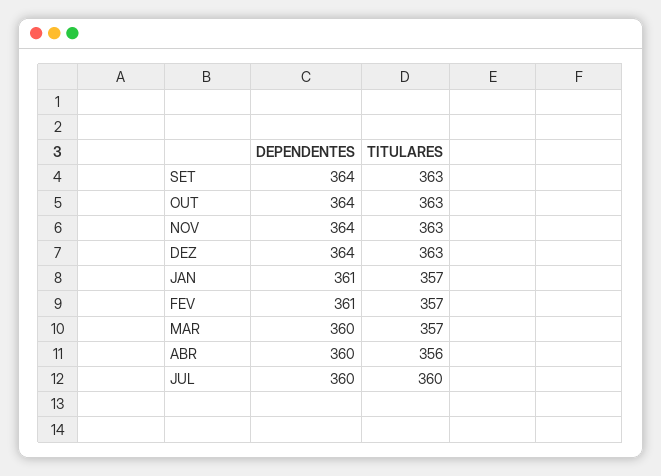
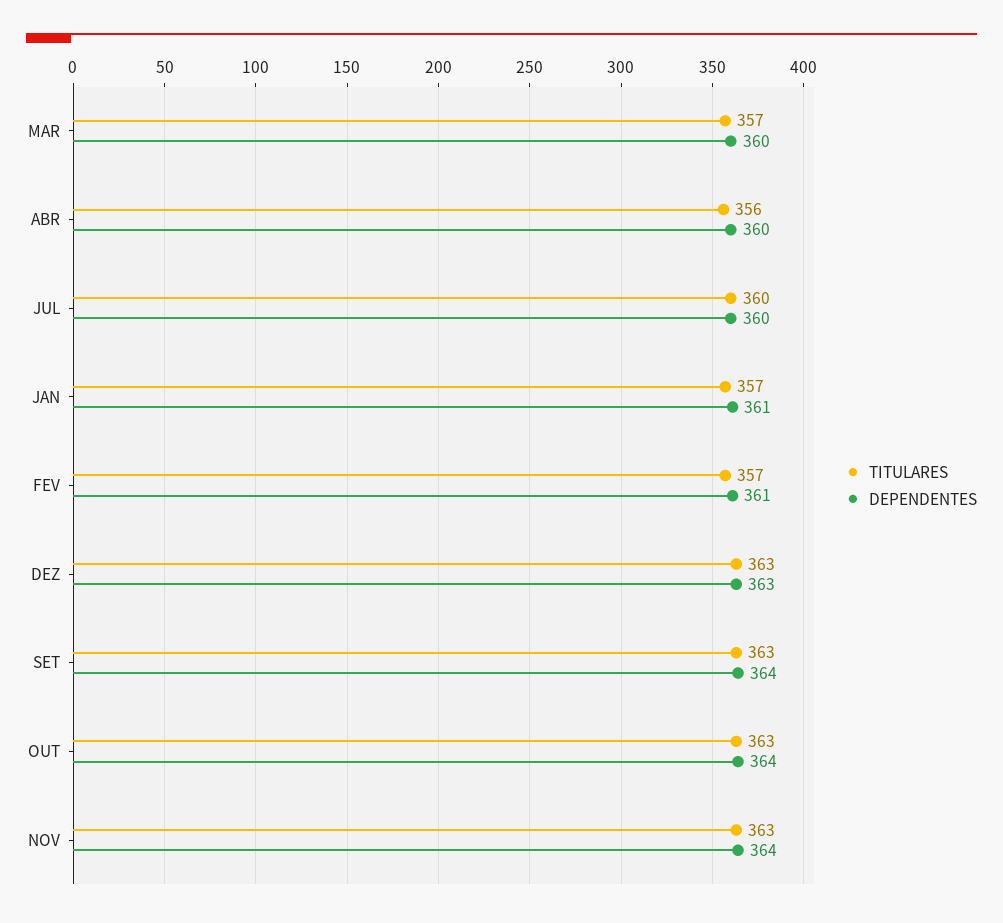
  {
    "DEPENDENTES": {
      "SET": 364,
      "OUT": 364,
      "NOV": 364,
-     "DEZ": 364,
+     "DEZ": 363,
      "JAN": 361,
      "FEV": 361,
      "MAR": 360,
      "ABR": 360,
      "JUL": 360
    },
    "TITULARES": {
      "SET": 363,
      "OUT": 363,
      "NOV": 363,
      "DEZ": 363,
      "JAN": 357,
      "FEV": 357,
      "MAR": 357,
      "ABR": 356,
      "JUL": 360
    }
  }

